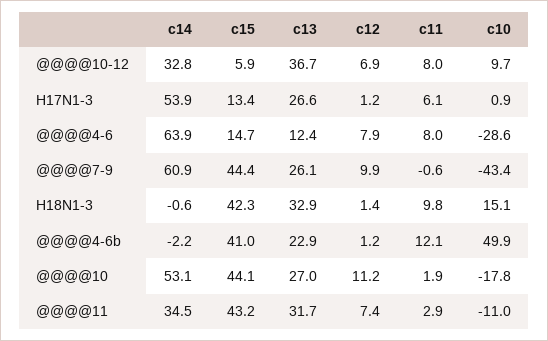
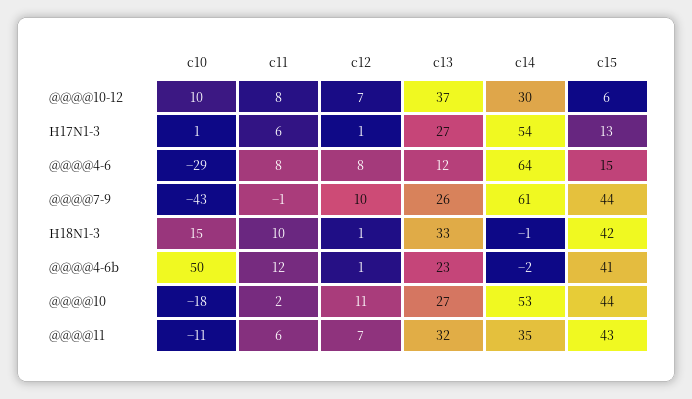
  {
    "c14": {
-     "@@@@10-12": 32.8,
+     "@@@@10-12": 30,
      "H17N1-3": 53.9,
      "@@@@4-6": 63.9,
      "@@@@7-9": 60.9,
      "H18N1-3": -0.6,
      "@@@@4-6b": -2.2,
      "@@@@10": 53.1,
      "@@@@11": 34.5
    },
    "c15": {
      "@@@@10-12": 5.9,
      "H17N1-3": 13.4,
      "@@@@4-6": 14.7,
      "@@@@7-9": 44.4,
      "H18N1-3": 42.3,
      "@@@@4-6b": 41,
      "@@@@10": 44.1,
      "@@@@11": 43.2
    },
    "c13": {
      "@@@@10-12": 36.7,
      "H17N1-3": 26.6,
      "@@@@4-6": 12.4,
      "@@@@7-9": 26.1,
      "H18N1-3": 32.9,
      "@@@@4-6b": 22.9,
      "@@@@10": 27,
      "@@@@11": 31.7
    },
    "c12": {
      "@@@@10-12": 6.9,
      "H17N1-3": 1.2,
      "@@@@4-6": 7.9,
      "@@@@7-9": 9.9,
      "H18N1-3": 1.4,
      "@@@@4-6b": 1.2,
      "@@@@10": 11.2,
      "@@@@11": 7.4
    },
    "c11": {
      "@@@@10-12": 8,
      "H17N1-3": 6.1,
      "@@@@4-6": 8,
      "@@@@7-9": -0.6,
      "H18N1-3": 9.8,
      "@@@@4-6b": 12.1,
      "@@@@10": 1.9,
-     "@@@@11": 2.9
+     "@@@@11": 6
    },
    "c10": {
      "@@@@10-12": 9.7,
      "H17N1-3": 0.9,
      "@@@@4-6": -28.6,
      "@@@@7-9": -43.4,
      "H18N1-3": 15.1,
      "@@@@4-6b": 49.9,
      "@@@@10": -17.8,
      "@@@@11": -11
    }
  }

